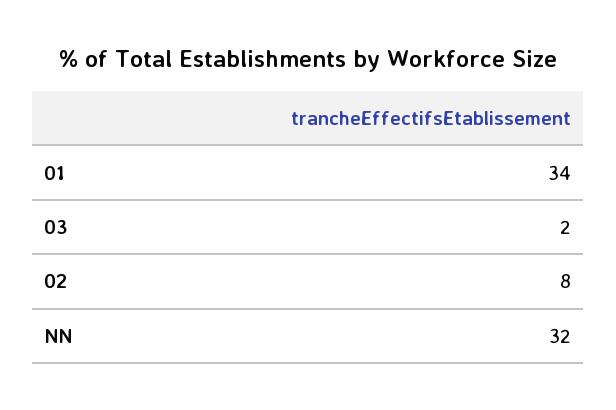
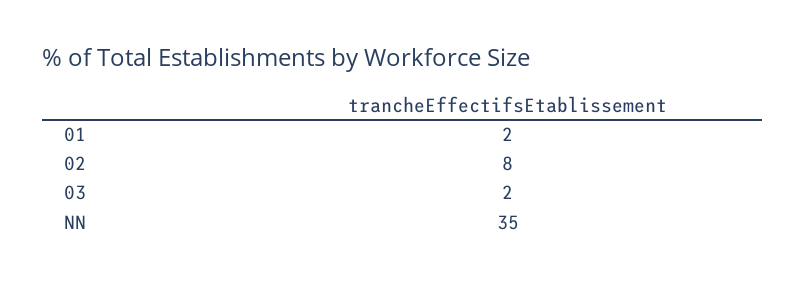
  {
-   "01": 34,
+   "01": 2,
    "03": 2,
    "02": 8,
-   "NN": 32
+   "NN": 35
  }

